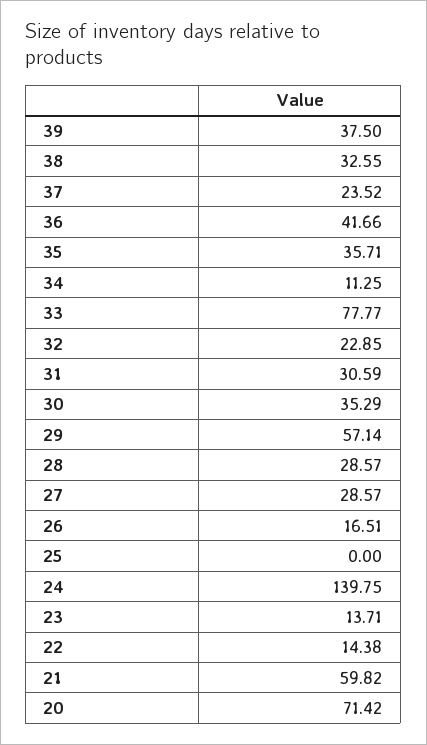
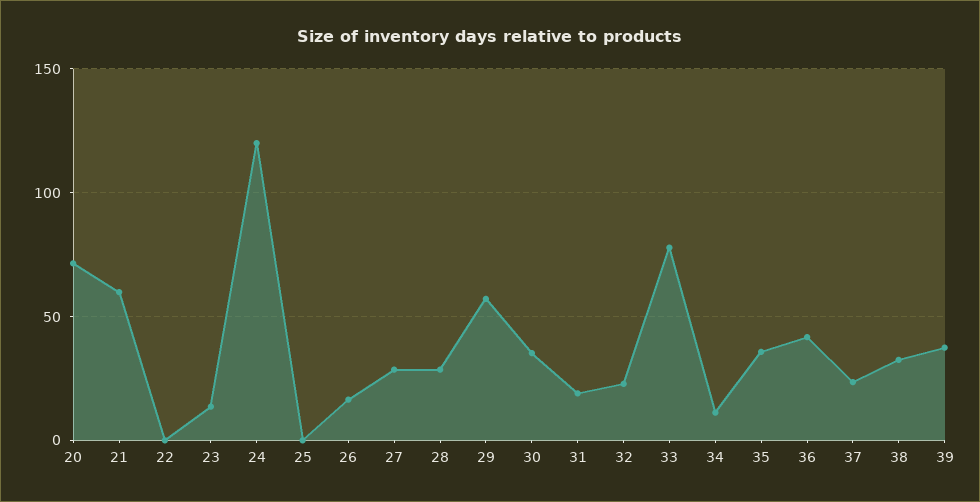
  {
    "39": 37.5,
    "38": 32.55,
    "37": 23.52,
    "36": 41.66,
    "35": 35.71,
    "34": 11.25,
    "33": 77.77,
    "32": 22.85,
-   "31": 30.59,
+   "31": 20,
    "30": 35.29,
    "29": 57.14,
    "28": 28.57,
    "27": 28.57,
    "26": 16.51,
    "25": 0,
-   "24": 139.75,
+   "24": 120,
    "23": 13.71,
-   "22": 14.38,
+   "22": 0,
    "21": 59.82,
    "20": 71.42
  }

